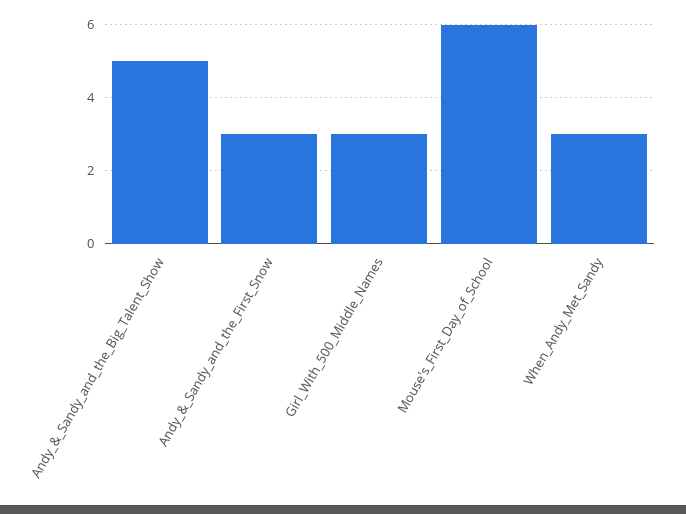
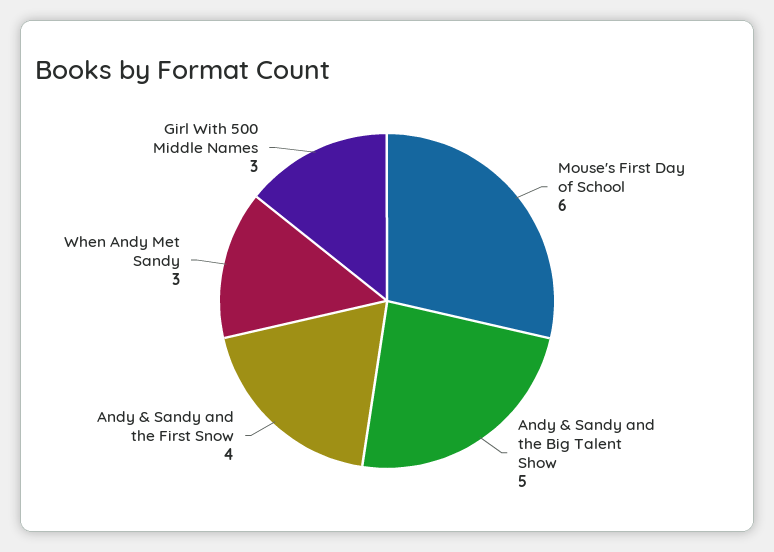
  {
    "Andy_&_Sandy_and_the_Big_Talent_Show": 5,
-   "Andy_&_Sandy_and_the_First_Snow": 3,
+   "Andy_&_Sandy_and_the_First_Snow": 4,
    "Girl_With_500_Middle_Names": 3,
    "Mouse's_First_Day_of_School": 6,
    "When_Andy_Met_Sandy": 3
  }

